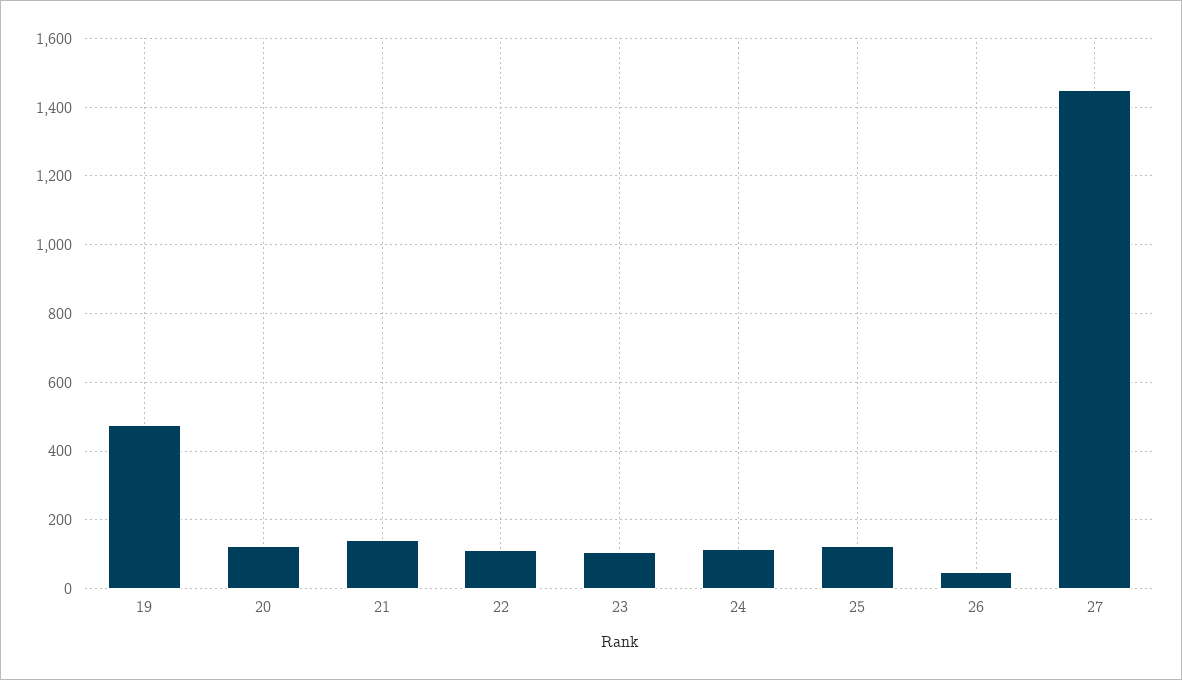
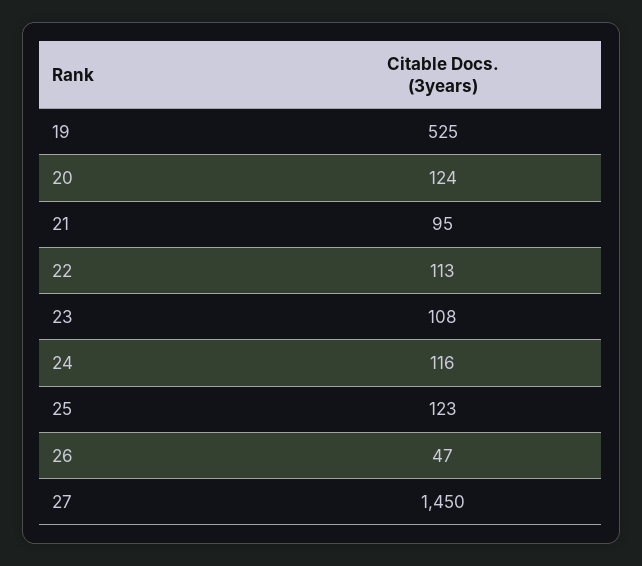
  {
-   "19": 480,
+   "19": 525,
    "20": 124,
-   "21": 140,
+   "21": 95,
    "22": 113,
    "23": 108,
    "24": 116,
    "25": 123,
    "26": 47,
    "27": 1450
  }

